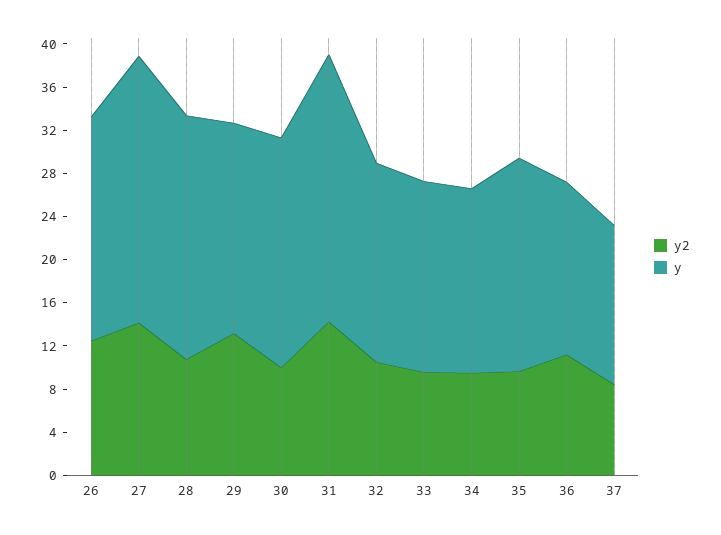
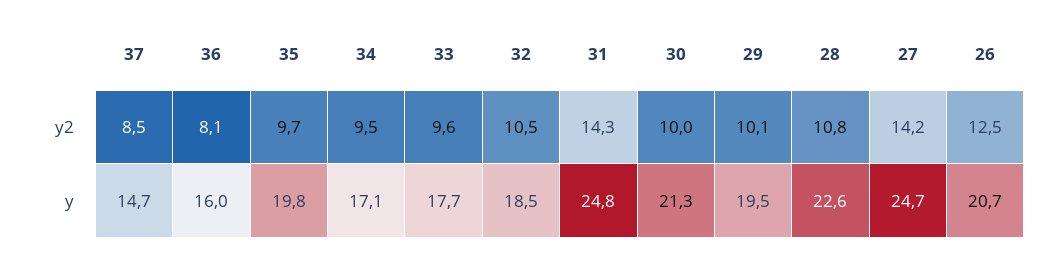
  {
    "y2": {
      "26": 12.5,
      "27": 14.2,
      "28": 10.8,
-     "29": 13,
+     "29": 10.1,
      "30": 10,
      "31": 14.3,
      "32": 10.5,
      "33": 9.6,
      "34": 9.5,
      "35": 9.7,
-     "36": 11,
+     "36": 8.1,
      "37": 8.5
    },
    "y": {
      "26": 20.7,
      "27": 24.7,
      "28": 22.6,
      "29": 19.5,
      "30": 21.3,
      "31": 24.8,
      "32": 18.5,
      "33": 17.7,
      "34": 17.1,
      "35": 19.8,
      "36": 16,
      "37": 14.7
    }
  }

